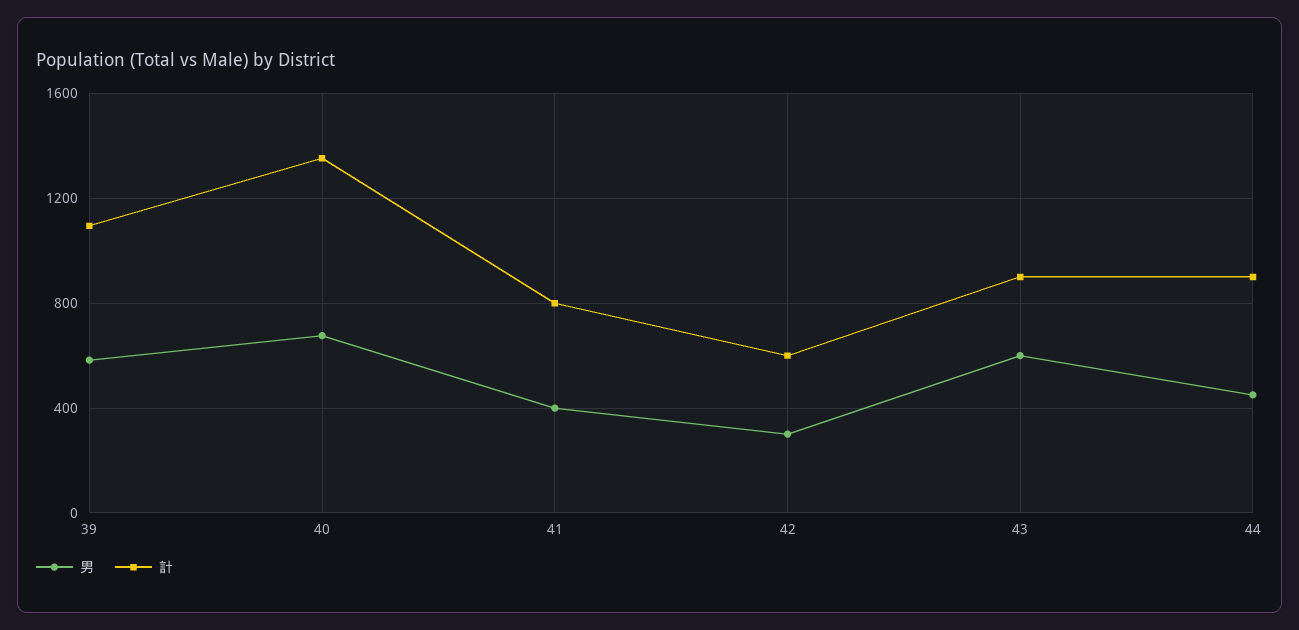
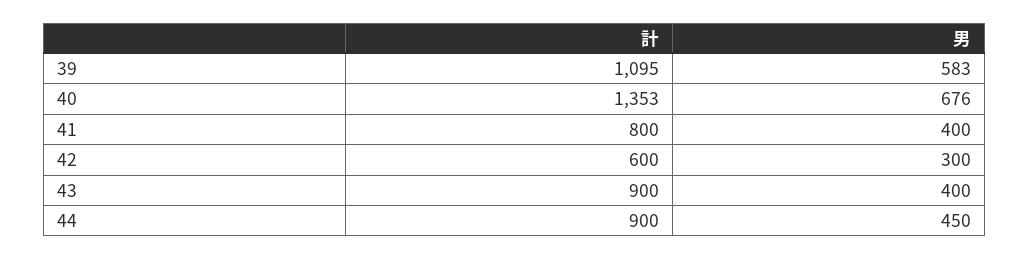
  {
    "男": {
      "39": 583,
      "40": 676,
      "41": 400,
      "42": 300,
-     "43": 600,
+     "43": 400,
      "44": 450
    },
    "計": {
      "39": 1095,
      "40": 1353,
      "41": 800,
      "42": 600,
      "43": 900,
      "44": 900
    }
  }

